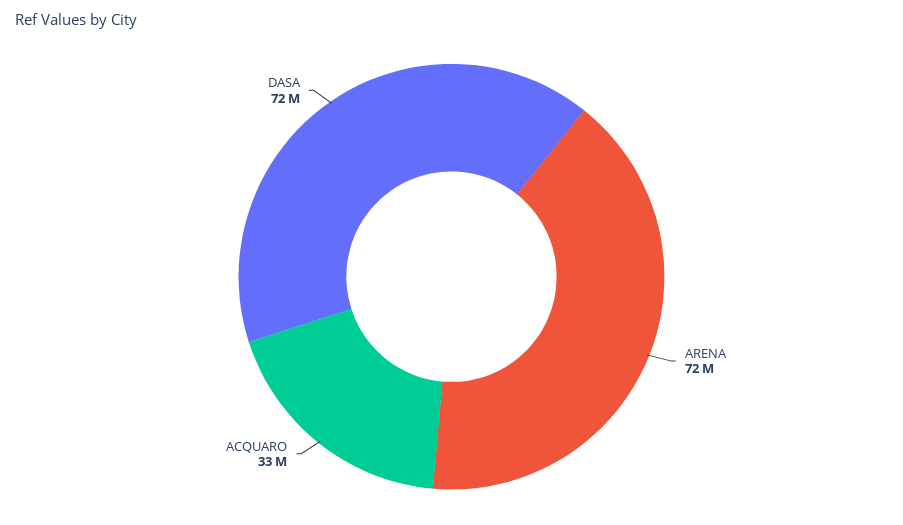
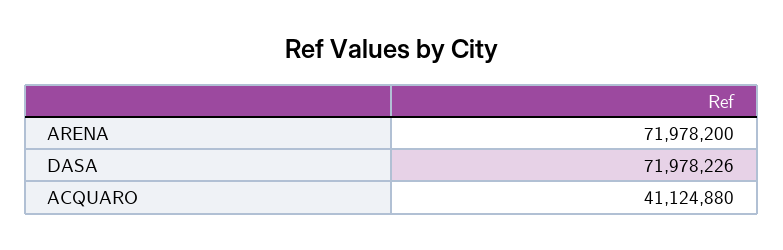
  {
    "ARENA": 71978200,
-   "ACQUARO": 33000000,
+   "ACQUARO": 41124880,
    "DASA": 71978226
  }

